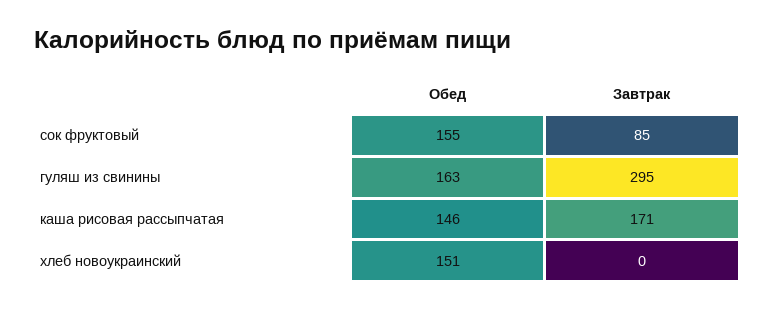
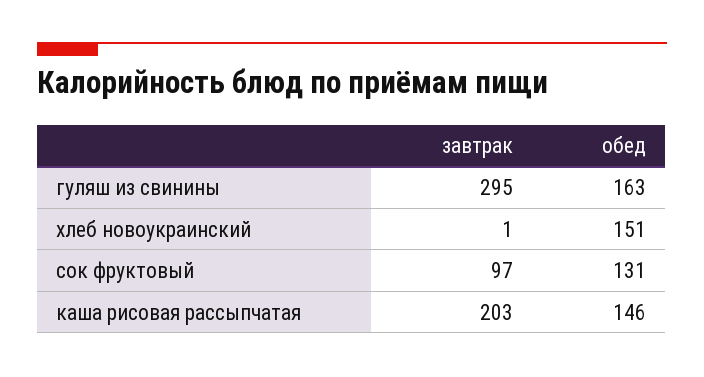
  {
    "Обед": {
-     "сок фруктовый": 155,
+     "сок фруктовый": 131,
      "гуляш из свинины": 163,
      "каша рисовая рассыпчатая": 146,
      "хлеб новоукраинский": 151
    },
    "Завтрак": {
-     "сок фруктовый": 85,
+     "сок фруктовый": 97,
      "гуляш из свинины": 295,
-     "каша рисовая рассыпчатая": 171,
+     "каша рисовая рассыпчатая": 203,
-     "хлеб новоукраинский": 0
+     "хлеб новоукраинский": 1
    }
  }

